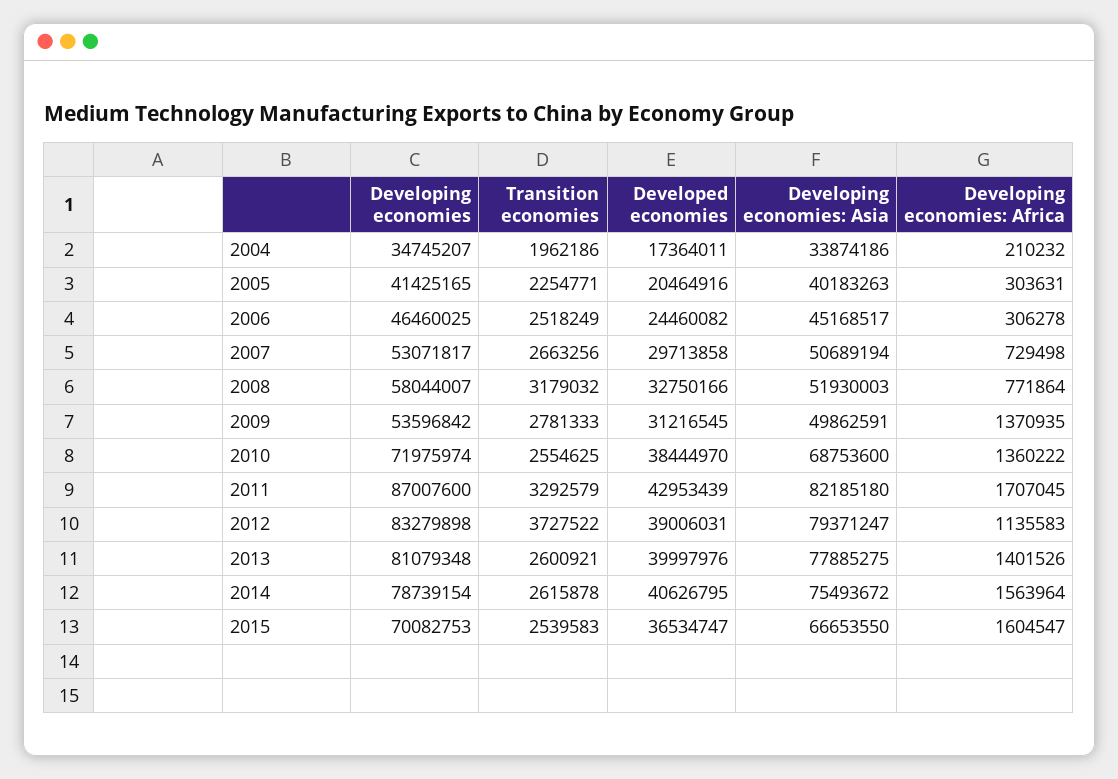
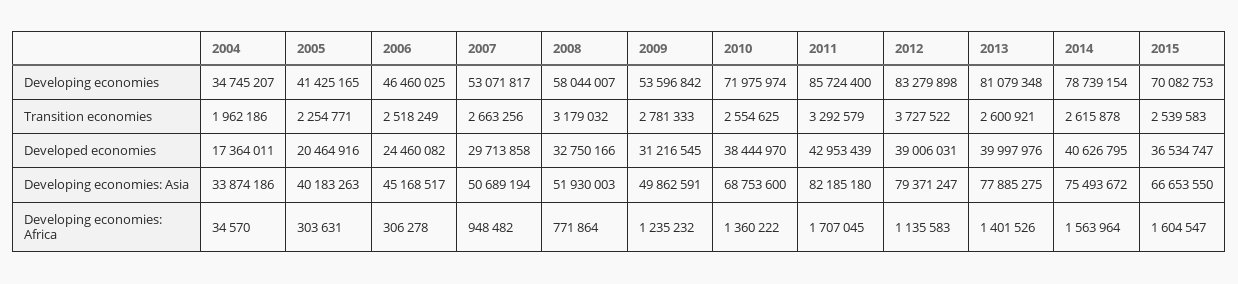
  {
    "Developing economies": {
      "2004": 34745207,
      "2005": 41425165,
      "2006": 46460025,
      "2007": 53071817,
      "2008": 58044007,
      "2009": 53596842,
      "2010": 71975974,
-     "2011": 87007600,
+     "2011": 85724400,
      "2012": 83279898,
      "2013": 81079348,
      "2014": 78739154,
      "2015": 70082753
    },
    "Transition economies": {
      "2004": 1962186,
      "2005": 2254771,
      "2006": 2518249,
      "2007": 2663256,
      "2008": 3179032,
      "2009": 2781333,
      "2010": 2554625,
      "2011": 3292579,
      "2012": 3727522,
      "2013": 2600921,
      "2014": 2615878,
      "2015": 2539583
    },
    "Developed economies": {
      "2004": 17364011,
      "2005": 20464916,
      "2006": 24460082,
      "2007": 29713858,
      "2008": 32750166,
      "2009": 31216545,
      "2010": 38444970,
      "2011": 42953439,
      "2012": 39006031,
      "2013": 39997976,
      "2014": 40626795,
      "2015": 36534747
    },
    "Developing economies: Asia": {
      "2004": 33874186,
      "2005": 40183263,
      "2006": 45168517,
      "2007": 50689194,
      "2008": 51930003,
      "2009": 49862591,
      "2010": 68753600,
      "2011": 82185180,
      "2012": 79371247,
      "2013": 77885275,
      "2014": 75493672,
      "2015": 66653550
    },
    "Developing economies: Africa": {
-     "2004": 210232,
+     "2004": 34570,
      "2005": 303631,
      "2006": 306278,
-     "2007": 729498,
+     "2007": 948482,
      "2008": 771864,
-     "2009": 1370935,
+     "2009": 1235232,
      "2010": 1360222,
      "2011": 1707045,
      "2012": 1135583,
      "2013": 1401526,
      "2014": 1563964,
      "2015": 1604547
    }
  }

